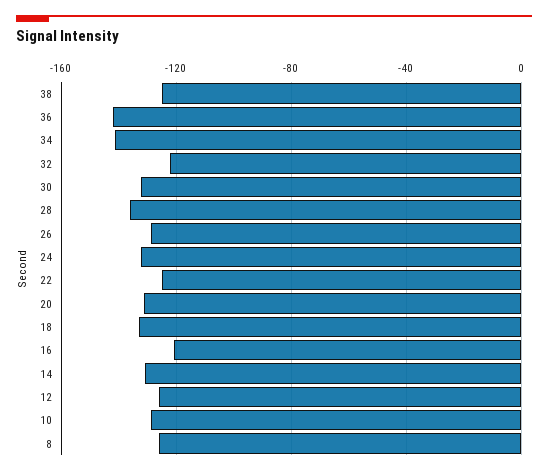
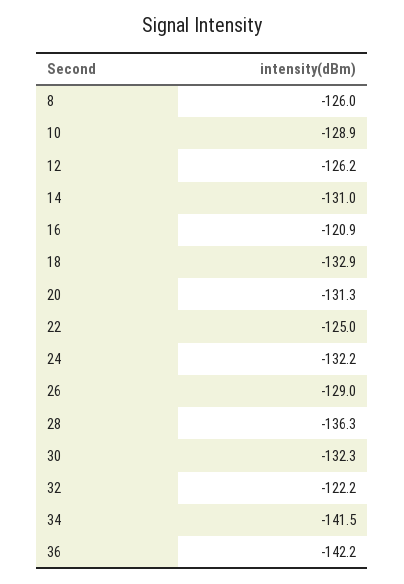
  {
-   "38": -125,
    "36": -142.2,
    "34": -141.5,
    "32": -122.2,
    "30": -132.3,
    "28": -136.3,
    "26": -129,
    "24": -132.2,
    "22": -125,
    "20": -131.3,
    "18": -132.9,
    "16": -120.9,
    "14": -131,
    "12": -126.2,
    "10": -128.9,
    "8": -126
  }

